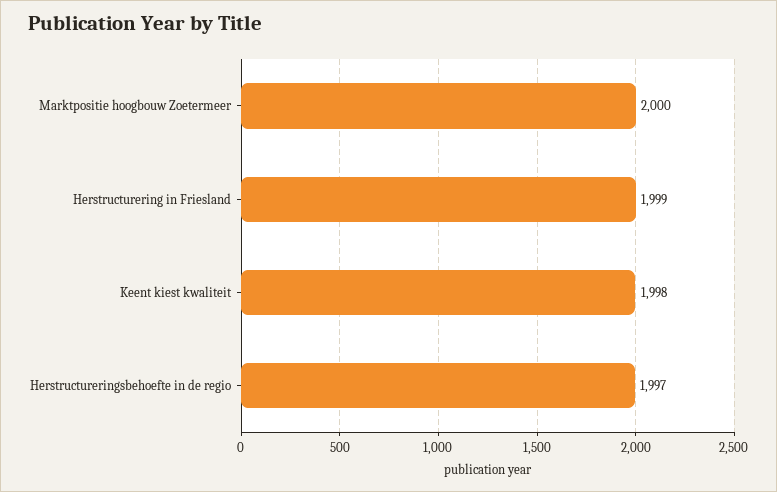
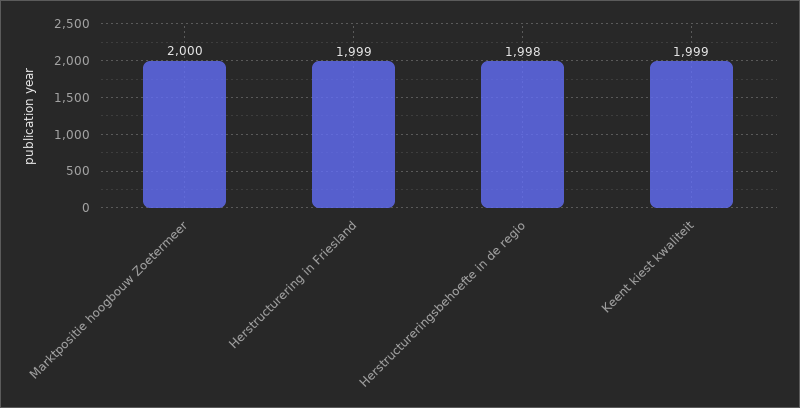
  {
    "Marktpositie hoogbouw Zoetermeer": 2000,
    "Herstructurering in Friesland": 1999,
-   "Keent kiest kwaliteit": 1998,
+   "Keent kiest kwaliteit": 1999,
-   "Herstructureringsbehoefte in de regio": 1997
+   "Herstructureringsbehoefte in de regio": 1998
  }

